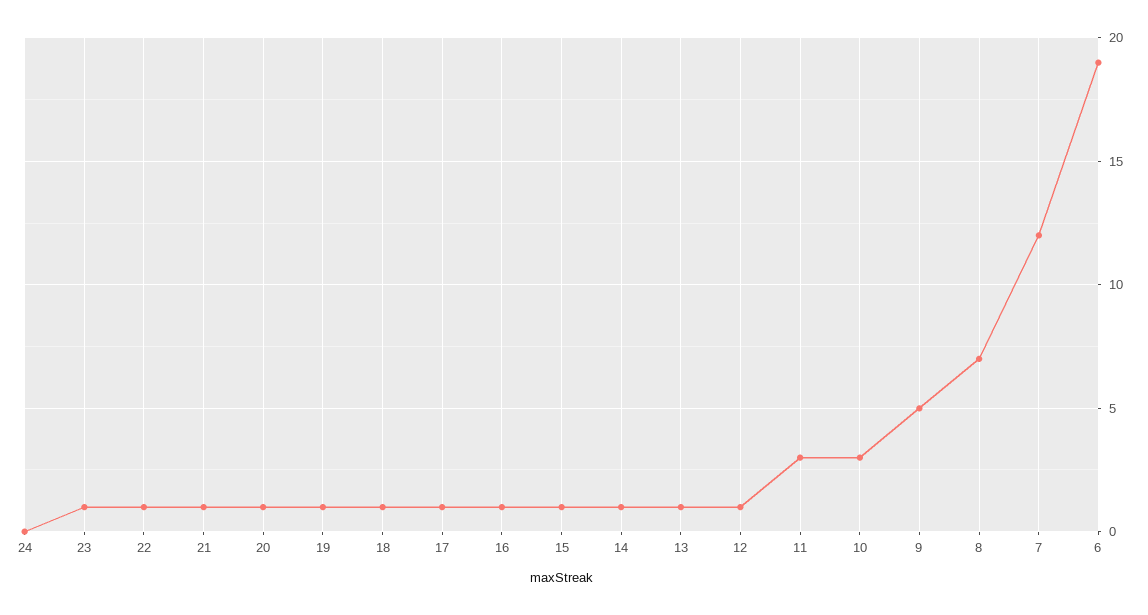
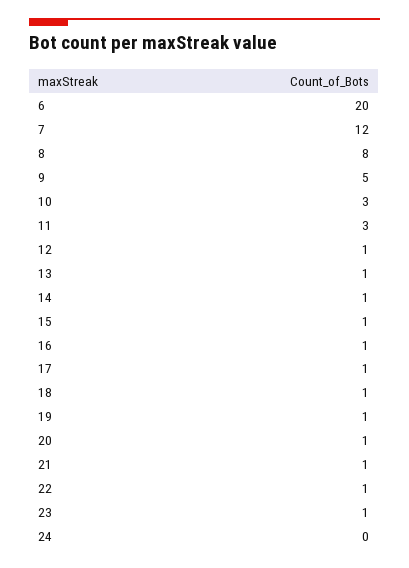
  {
    "24": 0,
    "23": 1,
    "22": 1,
    "21": 1,
    "20": 1,
    "19": 1,
    "18": 1,
    "17": 1,
    "16": 1,
    "15": 1,
    "14": 1,
    "13": 1,
    "12": 1,
    "11": 3,
    "10": 3,
    "9": 5,
-   "8": 7,
+   "8": 8,
    "7": 12,
-   "6": 19
+   "6": 20
  }

